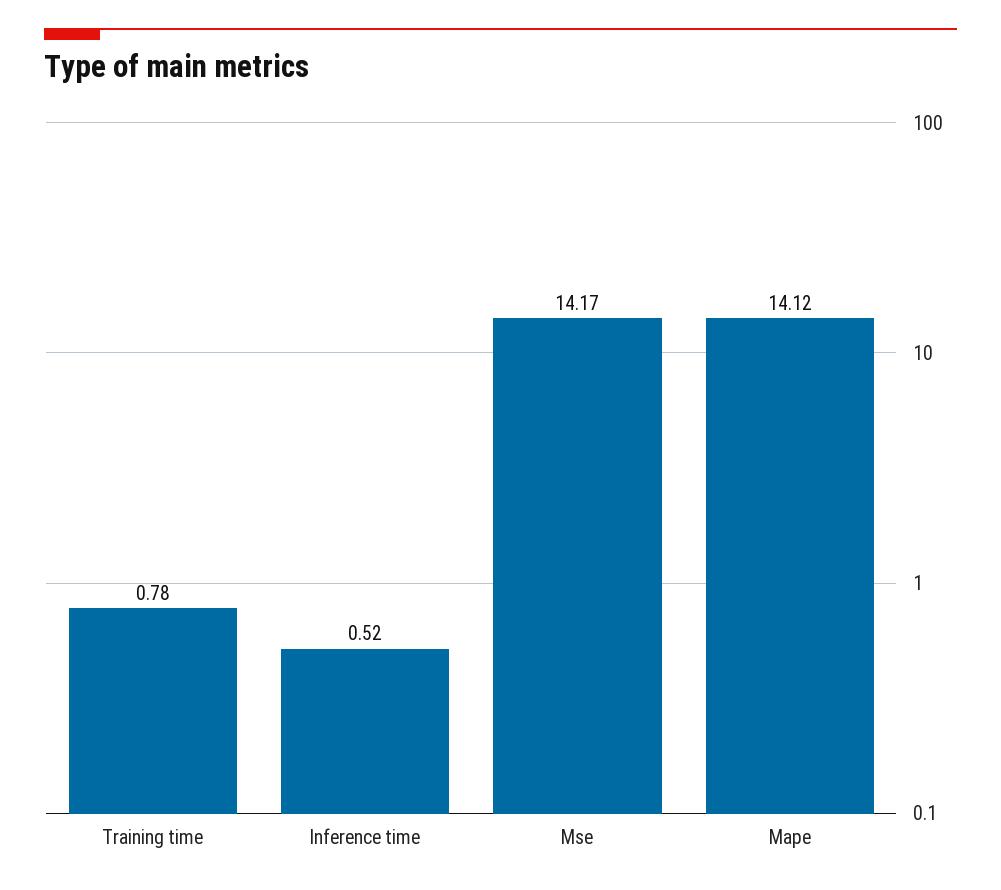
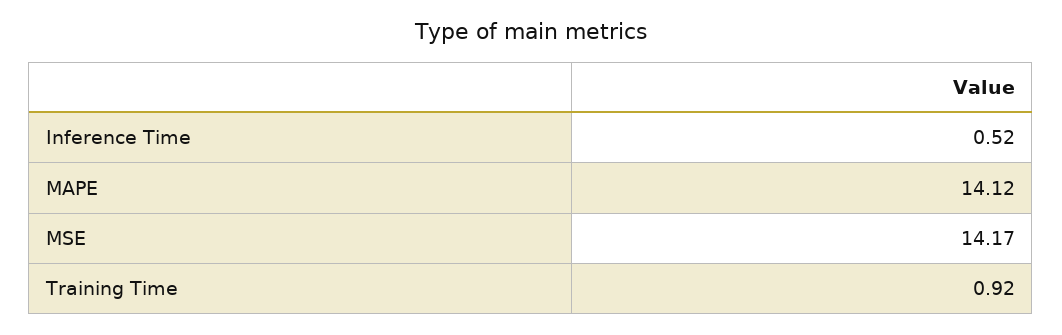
  {
-   "Training time": 0.78,
+   "Training time": 0.92,
    "Inference time": 0.52,
    "Mse": 14.17,
    "Mape": 14.12
  }

